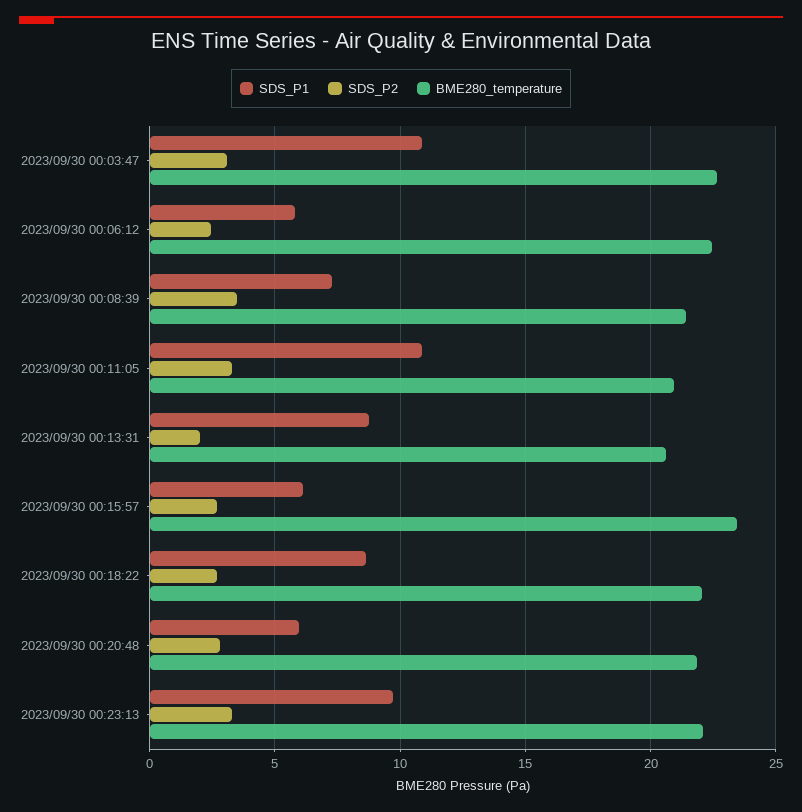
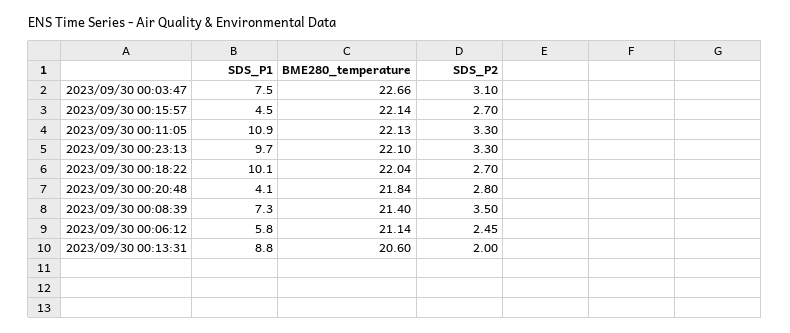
  {
    "SDS_P1": {
-     "2023/09/30 00:03:47": 11,
+     "2023/09/30 00:03:47": 7.5,
      "2023/09/30 00:06:12": 5.8,
      "2023/09/30 00:08:39": 7.3,
      "2023/09/30 00:11:05": 10.9,
      "2023/09/30 00:13:31": 8.8,
-     "2023/09/30 00:15:57": 6,
+     "2023/09/30 00:15:57": 4.5,
-     "2023/09/30 00:18:22": 8.5,
+     "2023/09/30 00:18:22": 10.1,
-     "2023/09/30 00:20:48": 6,
+     "2023/09/30 00:20:48": 4.1,
      "2023/09/30 00:23:13": 9.7
    },
    "SDS_P2": {
      "2023/09/30 00:03:47": 3.1,
      "2023/09/30 00:06:12": 2.45,
      "2023/09/30 00:08:39": 3.5,
      "2023/09/30 00:11:05": 3.3,
      "2023/09/30 00:13:31": 2,
      "2023/09/30 00:15:57": 2.7,
      "2023/09/30 00:18:22": 2.7,
      "2023/09/30 00:20:48": 2.8,
      "2023/09/30 00:23:13": 3.3
    },
    "BME280_temperature": {
      "2023/09/30 00:03:47": 22.66,
-     "2023/09/30 00:06:12": 22.5,
+     "2023/09/30 00:06:12": 21.14,
      "2023/09/30 00:08:39": 21.4,
-     "2023/09/30 00:11:05": 21,
+     "2023/09/30 00:11:05": 22.13,
      "2023/09/30 00:13:31": 20.6,
-     "2023/09/30 00:15:57": 23.5,
+     "2023/09/30 00:15:57": 22.14,
      "2023/09/30 00:18:22": 22.04,
      "2023/09/30 00:20:48": 21.84,
      "2023/09/30 00:23:13": 22.1
    }
  }

